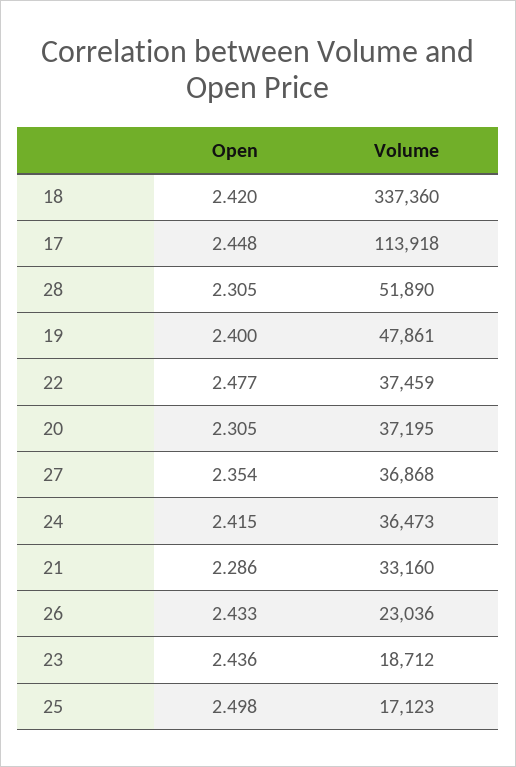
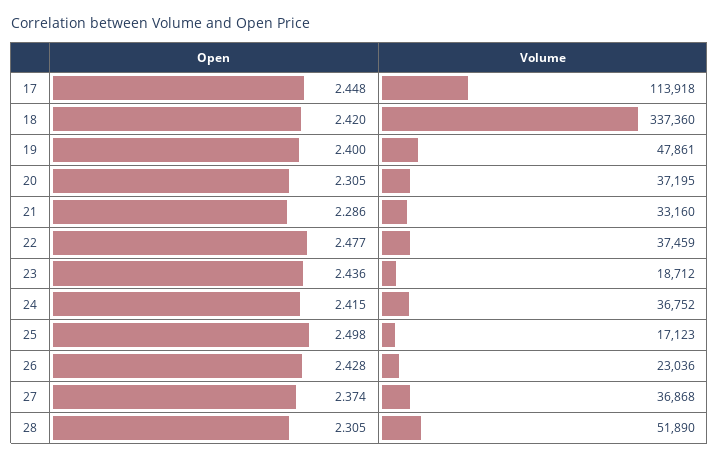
  {
    "Open": {
      "18": 2.42,
      "17": 2.448,
      "28": 2.305,
      "19": 2.4,
      "22": 2.477,
      "20": 2.305,
-     "27": 2.354,
+     "27": 2.374,
      "24": 2.415,
      "21": 2.286,
-     "26": 2.433,
+     "26": 2.428,
      "23": 2.436,
      "25": 2.498
    },
    "Volume": {
      "18": 337360,
      "17": 113918,
      "28": 51890,
      "19": 47861,
      "22": 37459,
      "20": 37195,
      "27": 36868,
-     "24": 36473,
+     "24": 36752,
      "21": 33160,
      "26": 23036,
      "23": 18712,
      "25": 17123
    }
  }

